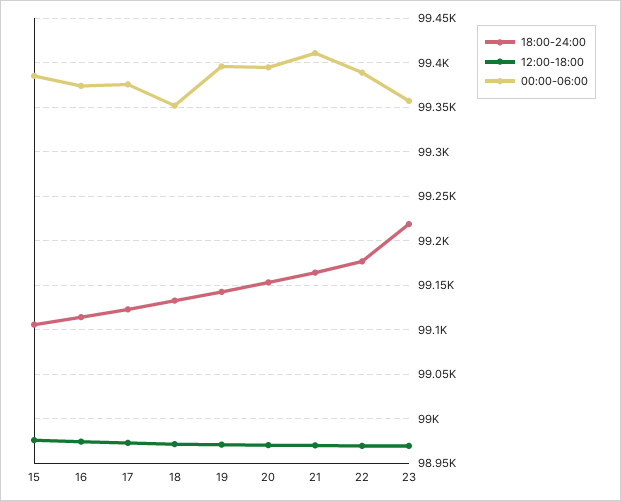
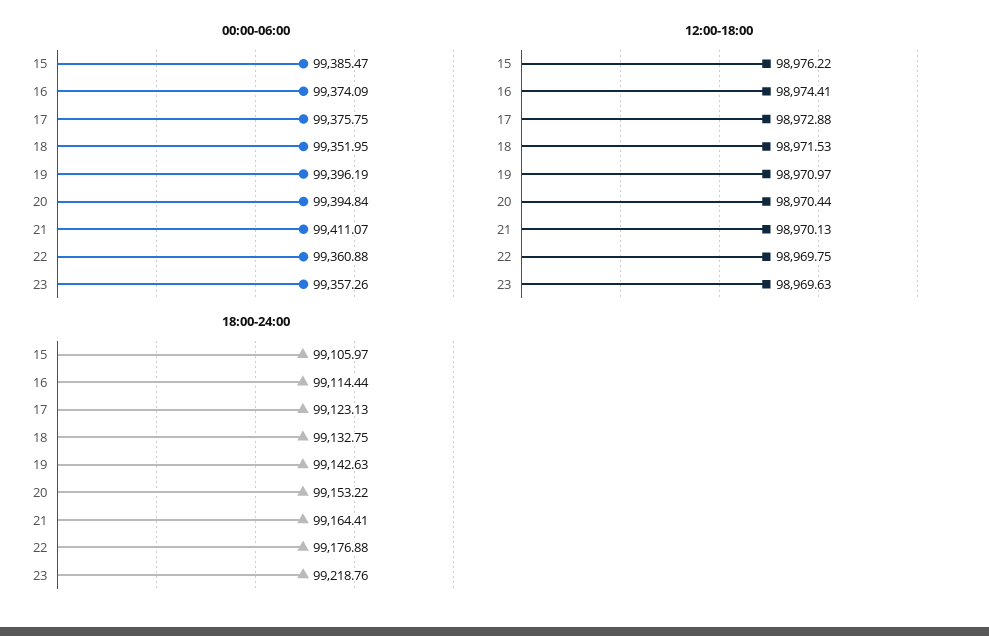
  {
    "18:00-24:00": {
      "15": 99105.97,
      "16": 99114.44,
      "17": 99123.13,
      "18": 99132.75,
      "19": 99142.63,
      "20": 99153.22,
      "21": 99164.41,
      "22": 99176.88,
      "23": 99218.76
    },
    "12:00-18:00": {
      "15": 98976.22,
      "16": 98974.41,
      "17": 98972.88,
      "18": 98971.53,
      "19": 98970.97,
      "20": 98970.44,
      "21": 98970.13,
      "22": 98969.75,
      "23": 98969.63
    },
    "00:00-06:00": {
      "15": 99385.47,
      "16": 99374.09,
      "17": 99375.75,
      "18": 99351.95,
      "19": 99396.19,
      "20": 99394.84,
      "21": 99411.07,
-     "22": 99390,
+     "22": 99360.88,
      "23": 99357.26
    }
  }

